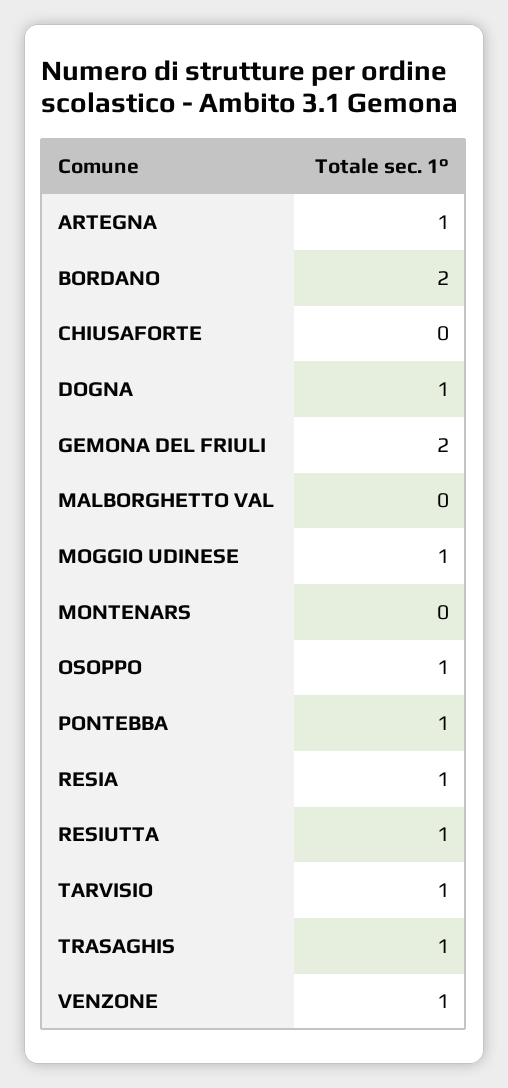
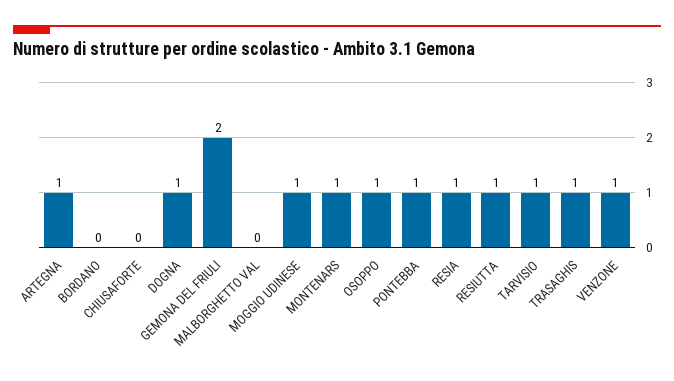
  {
    "ARTEGNA": 1,
-   "BORDANO": 2,
+   "BORDANO": 0,
    "CHIUSAFORTE": 0,
    "DOGNA": 1,
    "GEMONA DEL FRIULI": 2,
    "MALBORGHETTO VAL": 0,
    "MOGGIO UDINESE": 1,
-   "MONTENARS": 0,
+   "MONTENARS": 1,
    "OSOPPO": 1,
    "PONTEBBA": 1,
    "RESIA": 1,
    "RESIUTTA": 1,
    "TARVISIO": 1,
    "TRASAGHIS": 1,
    "VENZONE": 1
  }

